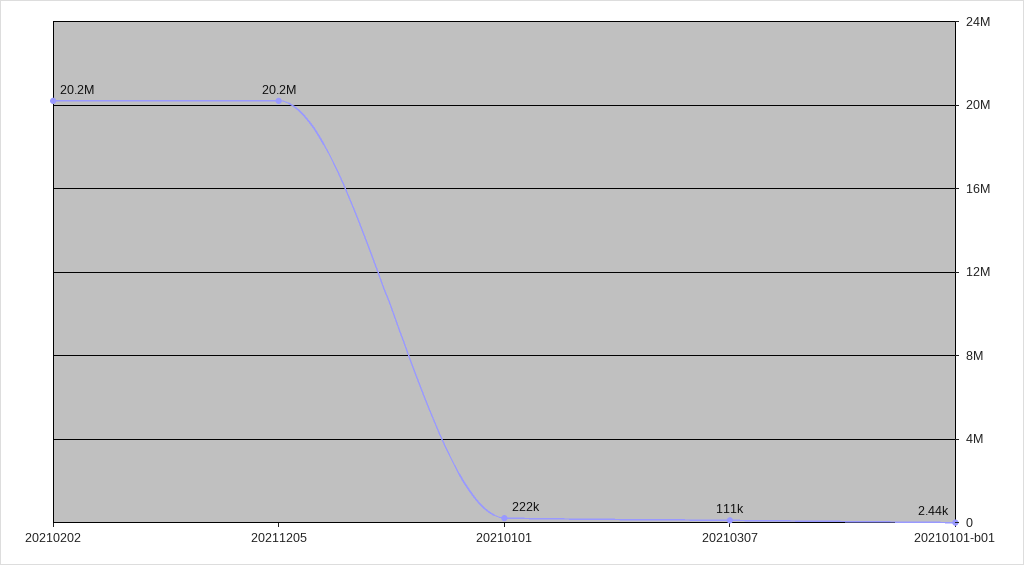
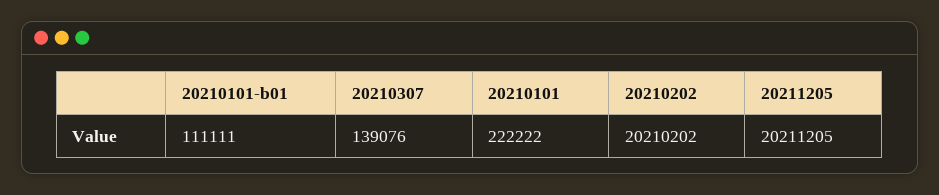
  {
    "20210202": 20210202,
    "20211205": 20211205,
    "20210101": 222222,
-   "20210307": 111000,
+   "20210307": 139076,
-   "20210101-b01": 2440
+   "20210101-b01": 111111
  }

